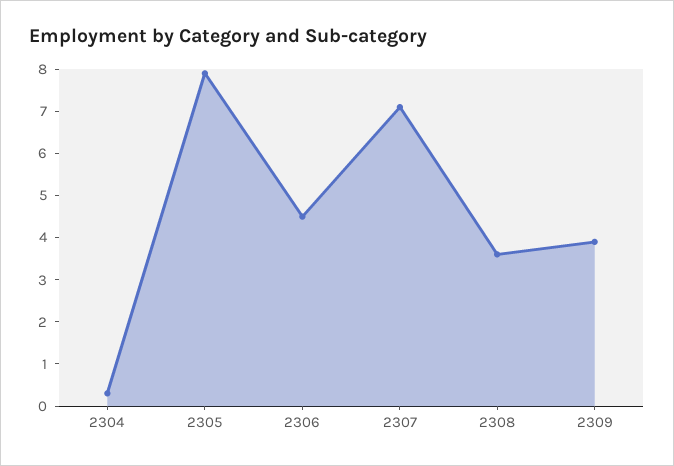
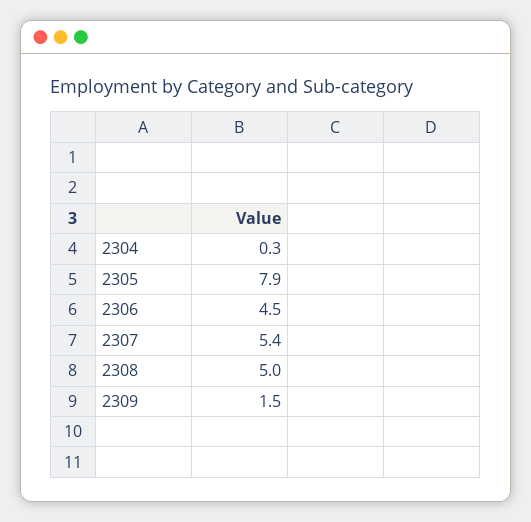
  {
    "2304": 0.3,
    "2305": 7.9,
    "2306": 4.5,
-   "2307": 7,
+   "2307": 5.4,
-   "2308": 3.5,
+   "2308": 5,
-   "2309": 4
+   "2309": 1.5
  }

